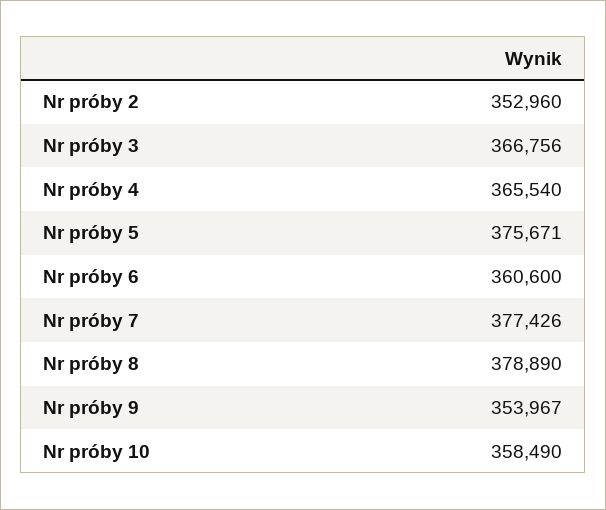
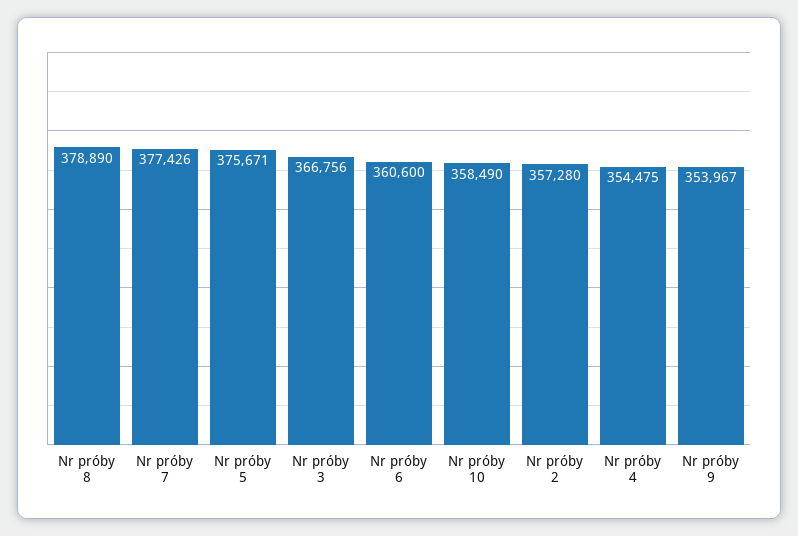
  {
-   "Nr próby 2": 352960,
+   "Nr próby 2": 357280,
    "Nr próby 3": 366756,
-   "Nr próby 4": 365540,
+   "Nr próby 4": 354475,
    "Nr próby 5": 375671,
    "Nr próby 6": 360600,
    "Nr próby 7": 377426,
    "Nr próby 8": 378890,
    "Nr próby 9": 353967,
    "Nr próby 10": 358490
  }

